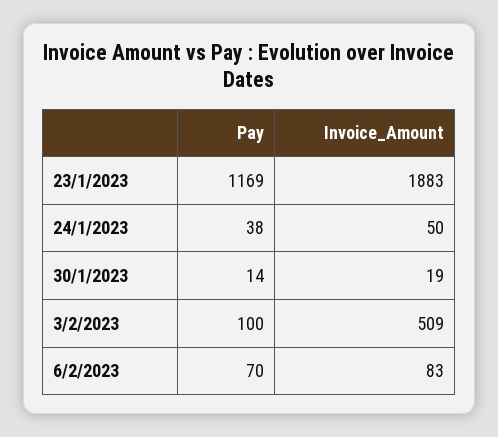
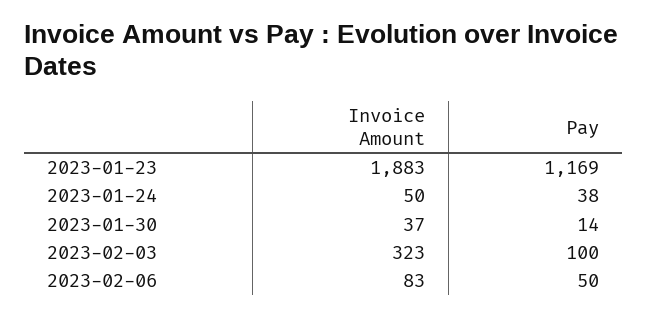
  {
    "Pay": {
      "23/1/2023": 1169,
      "24/1/2023": 38,
      "30/1/2023": 14,
      "3/2/2023": 100,
-     "6/2/2023": 70
+     "6/2/2023": 50
    },
    "Invoice_Amount": {
      "23/1/2023": 1883,
      "24/1/2023": 50,
-     "30/1/2023": 19,
+     "30/1/2023": 37,
-     "3/2/2023": 509,
+     "3/2/2023": 323,
      "6/2/2023": 83
    }
  }

